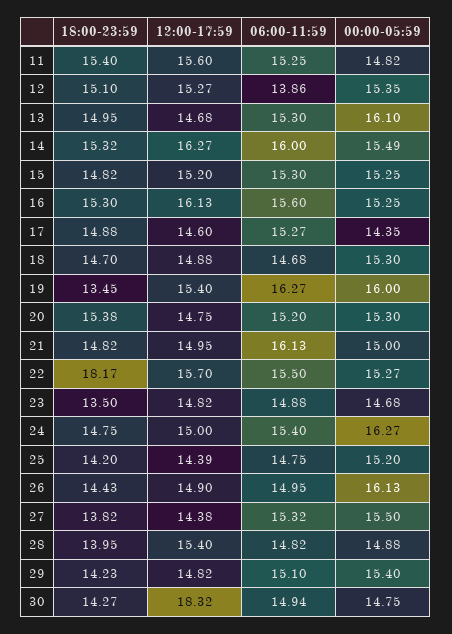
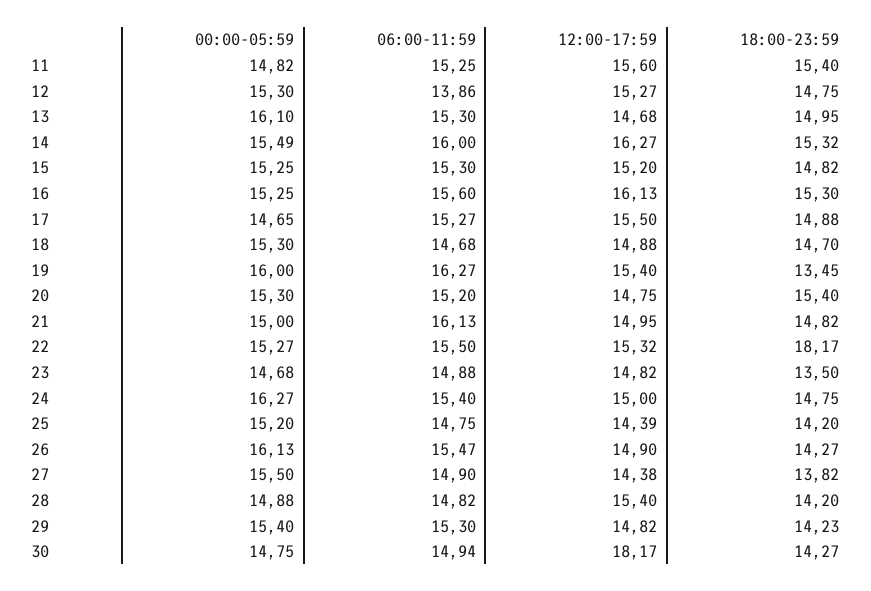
  {
    "18:00-23:59": {
      "11": 15.4,
-     "12": 15.1,
+     "12": 14.75,
      "13": 14.95,
      "14": 15.32,
      "15": 14.82,
      "16": 15.3,
      "17": 14.88,
      "18": 14.7,
      "19": 13.45,
-     "20": 15.38,
+     "20": 15.4,
      "21": 14.82,
      "22": 18.17,
      "23": 13.5,
      "24": 14.75,
      "25": 14.2,
-     "26": 14.43,
+     "26": 14.27,
      "27": 13.82,
-     "28": 13.95,
+     "28": 14.2,
      "29": 14.23,
      "30": 14.27
    },
    "12:00-17:59": {
      "11": 15.6,
      "12": 15.27,
      "13": 14.68,
      "14": 16.27,
      "15": 15.2,
      "16": 16.13,
-     "17": 14.6,
+     "17": 15.5,
      "18": 14.88,
      "19": 15.4,
      "20": 14.75,
      "21": 14.95,
-     "22": 15.7,
+     "22": 15.32,
      "23": 14.82,
      "24": 15,
      "25": 14.39,
      "26": 14.9,
      "27": 14.38,
      "28": 15.4,
      "29": 14.82,
-     "30": 18.32
+     "30": 18.17
    },
    "06:00-11:59": {
      "11": 15.25,
      "12": 13.86,
      "13": 15.3,
      "14": 16,
      "15": 15.3,
      "16": 15.6,
      "17": 15.27,
      "18": 14.68,
      "19": 16.27,
      "20": 15.2,
      "21": 16.13,
      "22": 15.5,
      "23": 14.88,
      "24": 15.4,
      "25": 14.75,
-     "26": 14.95,
+     "26": 15.47,
-     "27": 15.32,
+     "27": 14.9,
      "28": 14.82,
-     "29": 15.1,
+     "29": 15.3,
      "30": 14.94
    },
    "00:00-05:59": {
      "11": 14.82,
-     "12": 15.35,
+     "12": 15.3,
      "13": 16.1,
      "14": 15.49,
      "15": 15.25,
      "16": 15.25,
-     "17": 14.35,
+     "17": 14.65,
      "18": 15.3,
      "19": 16,
      "20": 15.3,
      "21": 15,
      "22": 15.27,
      "23": 14.68,
      "24": 16.27,
      "25": 15.2,
      "26": 16.13,
      "27": 15.5,
      "28": 14.88,
      "29": 15.4,
      "30": 14.75
    }
  }

